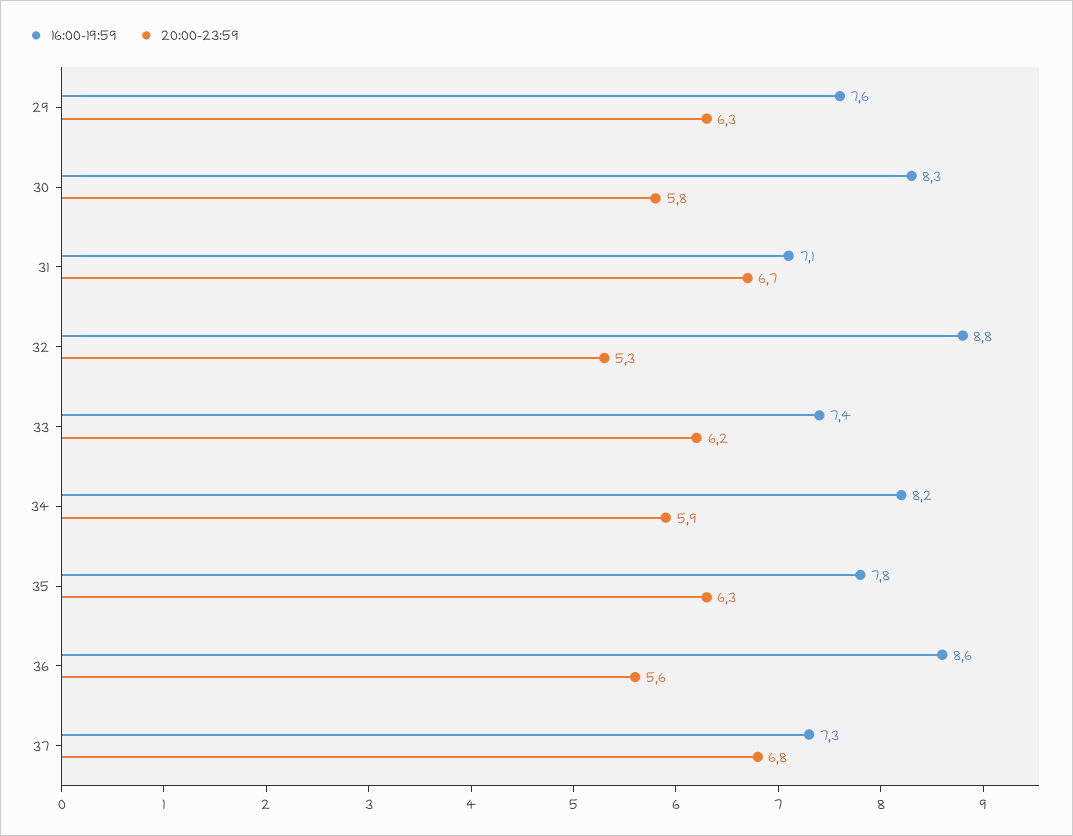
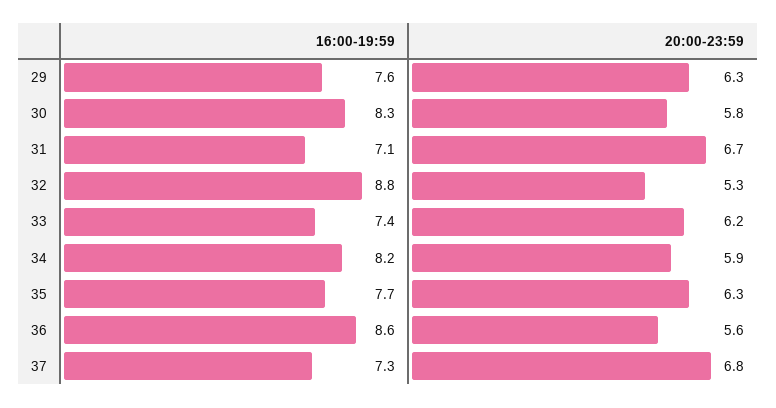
  {
    "16:00-19:59": {
      "29": 7.6,
      "30": 8.3,
      "31": 7.1,
      "32": 8.8,
      "33": 7.4,
      "34": 8.2,
-     "35": 7.8,
+     "35": 7.7,
      "36": 8.6,
      "37": 7.3
    },
    "20:00-23:59": {
      "29": 6.3,
      "30": 5.8,
      "31": 6.7,
      "32": 5.3,
      "33": 6.2,
      "34": 5.9,
      "35": 6.3,
      "36": 5.6,
      "37": 6.8
    }
  }

